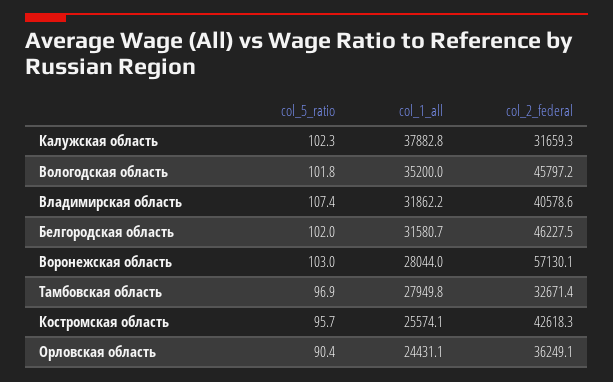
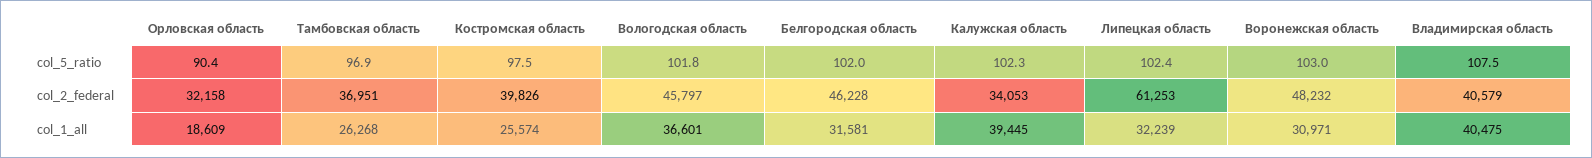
  {
    "col_5_ratio": {
      "Калужская область": 102.3,
      "Вологодская область": 101.8,
-     "Владимирская область": 107.4,
+     "Владимирская область": 107.5,
      "Белгородская область": 102,
      "Воронежская область": 103,
      "Тамбовская область": 96.9,
-     "Костромская область": 95.7,
+     "Костромская область": 97.5,
-     "Орловская область": 90.4
+     "Орловская область": 90.4,
+     "Липецкая область": 102.4
    },
    "col_1_all": {
-     "Калужская область": 37882.8,
+     "Калужская область": 39445,
-     "Вологодская область": 35200,
+     "Вологодская область": 36601,
-     "Владимирская область": 31862.2,
+     "Владимирская область": 40475,
      "Белгородская область": 31580.7,
-     "Воронежская область": 28044,
+     "Воронежская область": 30971,
-     "Тамбовская область": 27949.8,
+     "Тамбовская область": 26268,
      "Костромская область": 25574.1,
-     "Орловская область": 24431.1
+     "Орловская область": 18609,
+     "Липецкая область": 32239
    },
    "col_2_federal": {
-     "Калужская область": 31659.3,
+     "Калужская область": 34053,
      "Вологодская область": 45797.2,
      "Владимирская область": 40578.6,
      "Белгородская область": 46227.5,
-     "Воронежская область": 57130.1,
+     "Воронежская область": 48232,
-     "Тамбовская область": 32671.4,
+     "Тамбовская область": 36951,
-     "Костромская область": 42618.3,
+     "Костромская область": 39826,
-     "Орловская область": 36249.1
+     "Орловская область": 32158,
+     "Липецкая область": 61253
    }
  }

